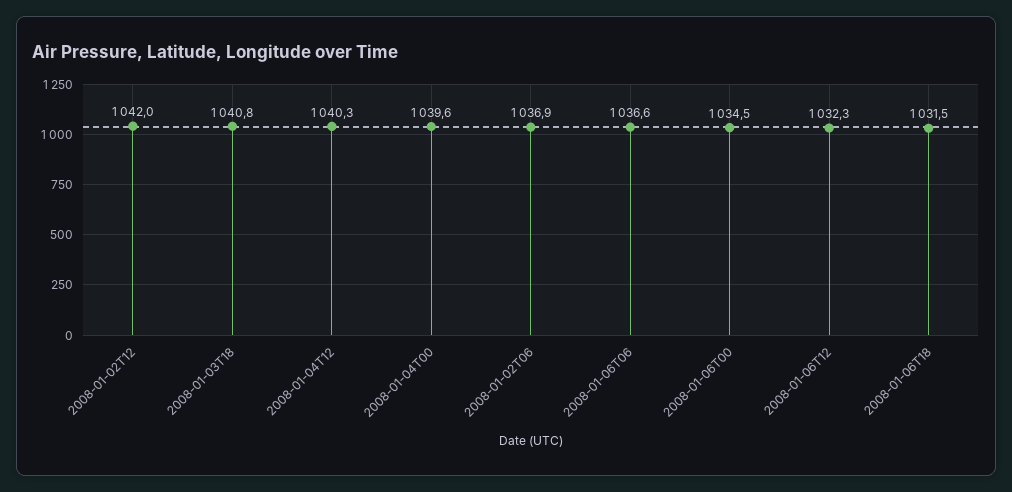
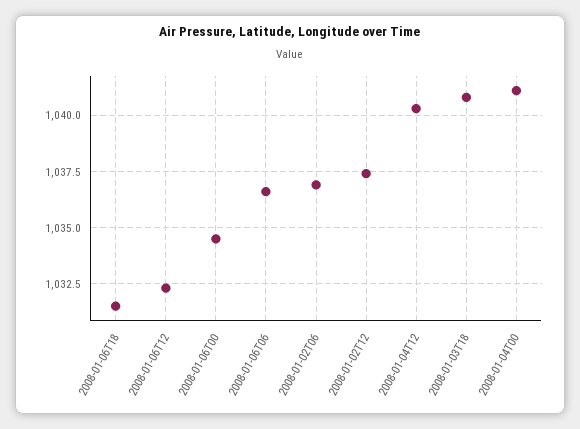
  {
-   "2008-01-02T12": 1042,
+   "2008-01-02T12": 1037.5,
    "2008-01-03T18": 1040.8,
    "2008-01-04T12": 1040.3,
-   "2008-01-04T00": 1039.6,
+   "2008-01-04T00": 1041,
    "2008-01-02T06": 1036.9,
    "2008-01-06T06": 1036.6,
    "2008-01-06T00": 1034.5,
    "2008-01-06T12": 1032.3,
    "2008-01-06T18": 1031.5
  }

